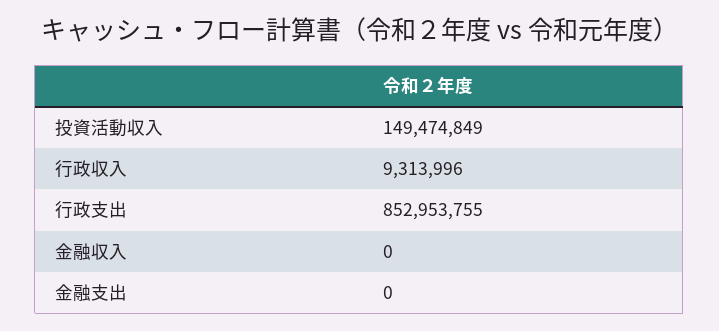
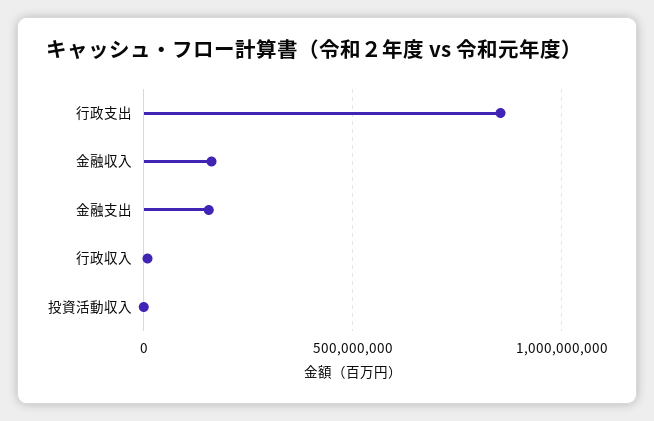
  {
-   "投資活動収入": 149474849,
+   "投資活動収入": 0,
    "行政収入": 9313996,
    "行政支出": 852953755,
-   "金融収入": 0,
+   "金融収入": 150000000,
-   "金融支出": 0
+   "金融支出": 150000000
  }

